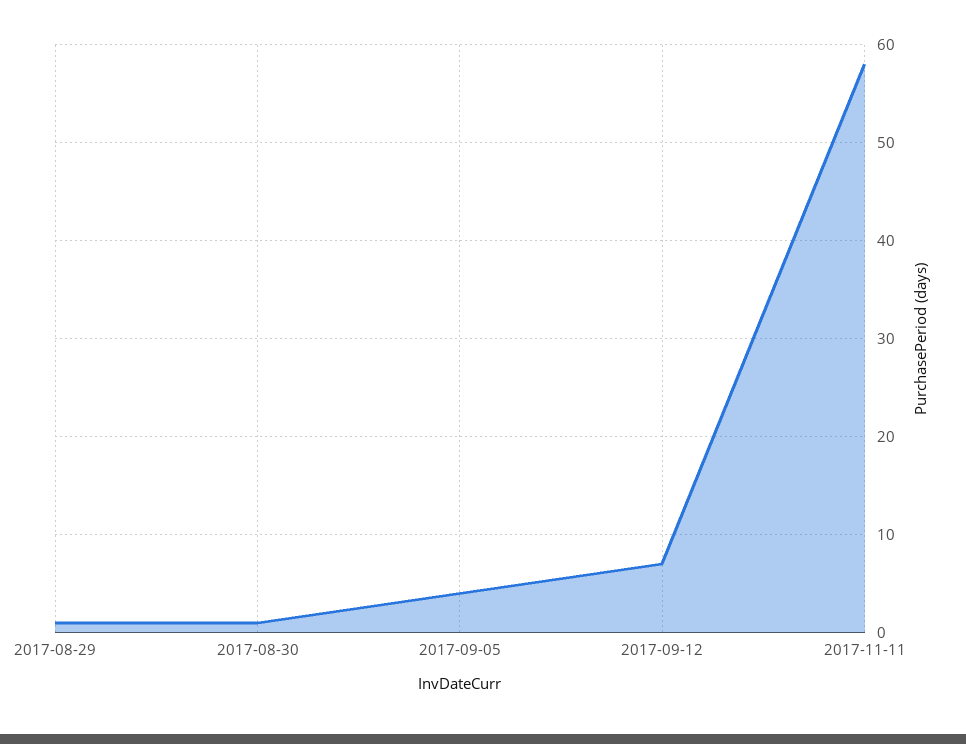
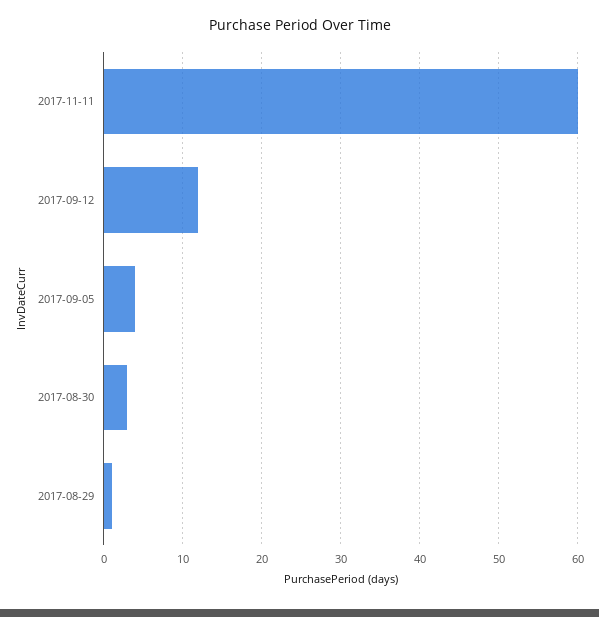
  {
    "2017-08-29": 1,
-   "2017-08-30": 1,
+   "2017-08-30": 3,
    "2017-09-05": 4,
-   "2017-09-12": 7,
+   "2017-09-12": 12,
-   "2017-11-11": 58
+   "2017-11-11": 60
  }

